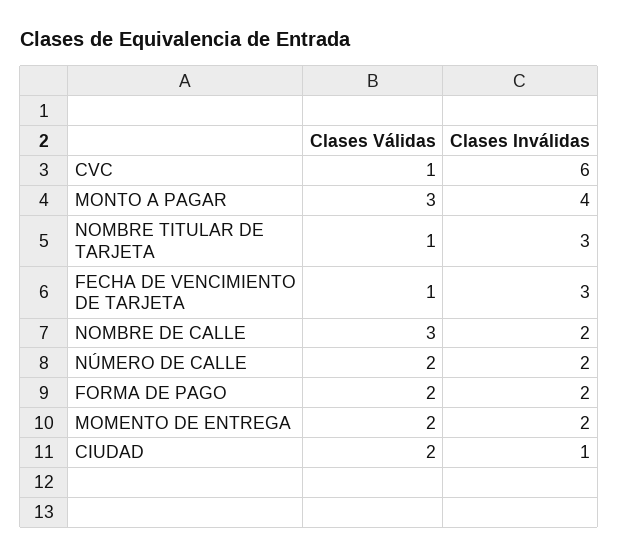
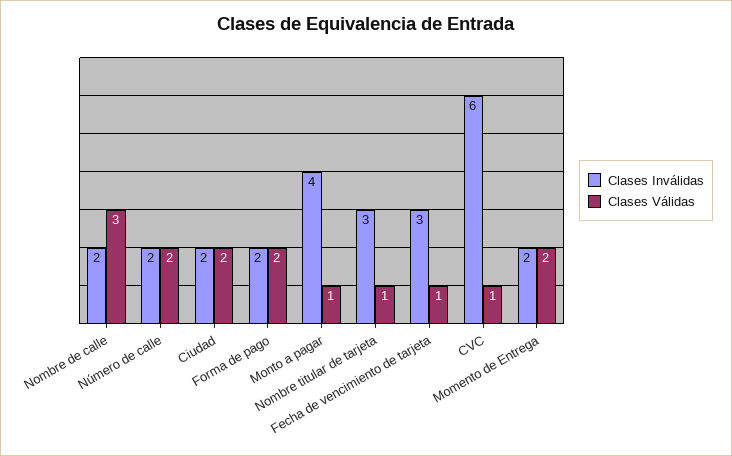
  {
    "Clases Válidas": {
      "CVC": 1,
-     "MONTO A PAGAR": 3,
+     "MONTO A PAGAR": 1,
      "NOMBRE TITULAR DE TARJETA": 1,
      "FECHA DE VENCIMIENTO DE TARJETA": 1,
      "NOMBRE DE CALLE": 3,
      "NÚMERO DE CALLE": 2,
      "FORMA DE PAGO": 2,
      "MOMENTO DE ENTREGA": 2,
      "CIUDAD": 2
    },
    "Clases Inválidas": {
      "CVC": 6,
      "MONTO A PAGAR": 4,
      "NOMBRE TITULAR DE TARJETA": 3,
      "FECHA DE VENCIMIENTO DE TARJETA": 3,
      "NOMBRE DE CALLE": 2,
      "NÚMERO DE CALLE": 2,
      "FORMA DE PAGO": 2,
      "MOMENTO DE ENTREGA": 2,
-     "CIUDAD": 1
+     "CIUDAD": 2
    }
  }

